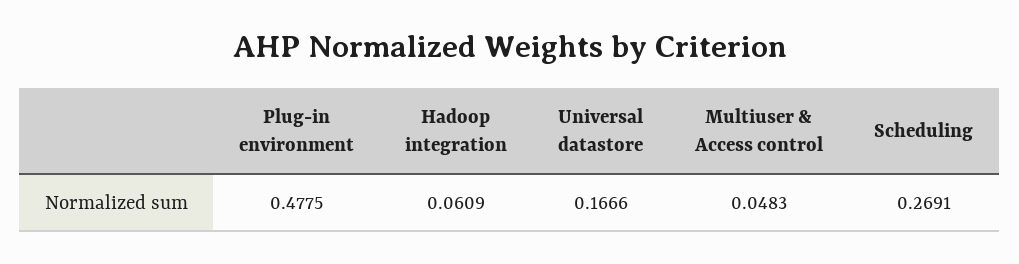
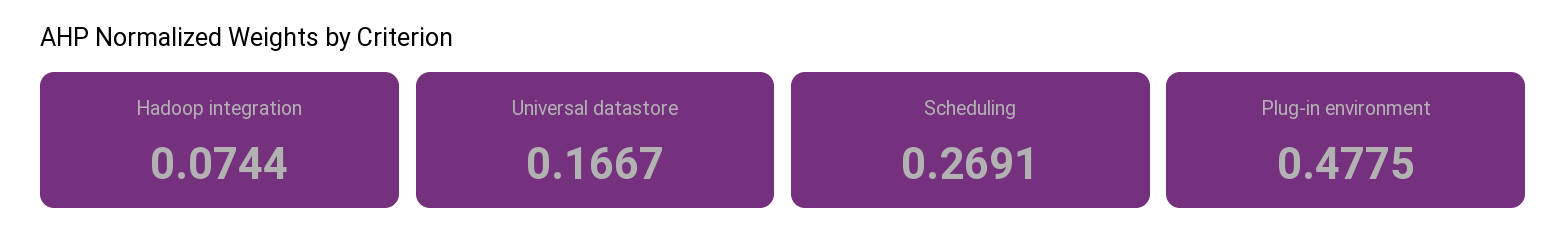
  {
    "Plug-in environment": 0.4775,
-   "Hadoop integration": 0.0609,
+   "Hadoop integration": 0.0744,
-   "Universal datastore": 0.1666,
+   "Universal datastore": 0.1667,
-   "Multiuser & Access control": 0.0483,
    "Scheduling": 0.2691
  }

